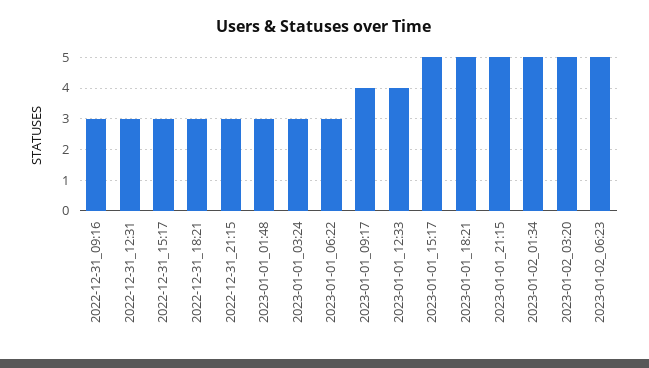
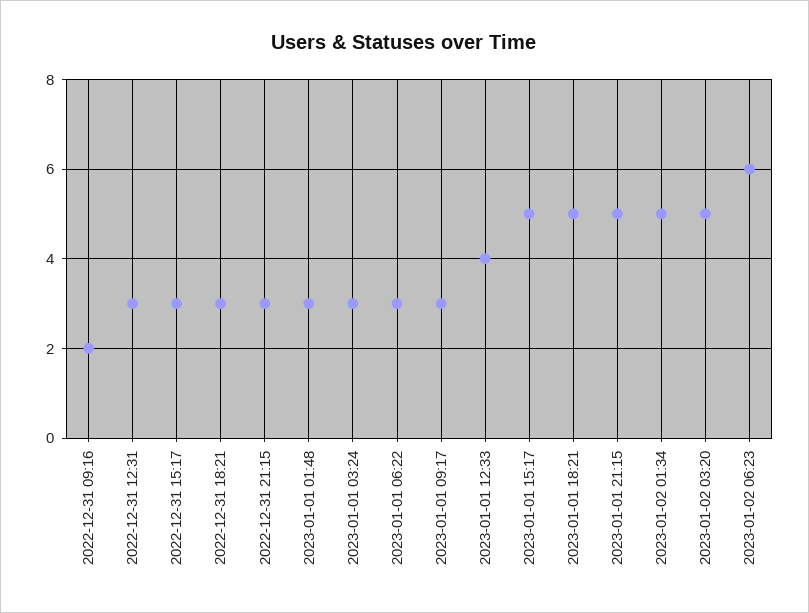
  {
-   "2022-12-31_09:16": 3,
+   "2022-12-31_09:16": 2,
    "2022-12-31_12:31": 3,
    "2022-12-31_15:17": 3,
    "2022-12-31_18:21": 3,
    "2022-12-31_21:15": 3,
    "2023-01-01_01:48": 3,
    "2023-01-01_03:24": 3,
    "2023-01-01_06:22": 3,
-   "2023-01-01_09:17": 4,
+   "2023-01-01_09:17": 3,
    "2023-01-01_12:33": 4,
    "2023-01-01_15:17": 5,
    "2023-01-01_18:21": 5,
    "2023-01-01_21:15": 5,
    "2023-01-02_01:34": 5,
    "2023-01-02_03:20": 5,
-   "2023-01-02_06:23": 5
+   "2023-01-02_06:23": 6
  }

